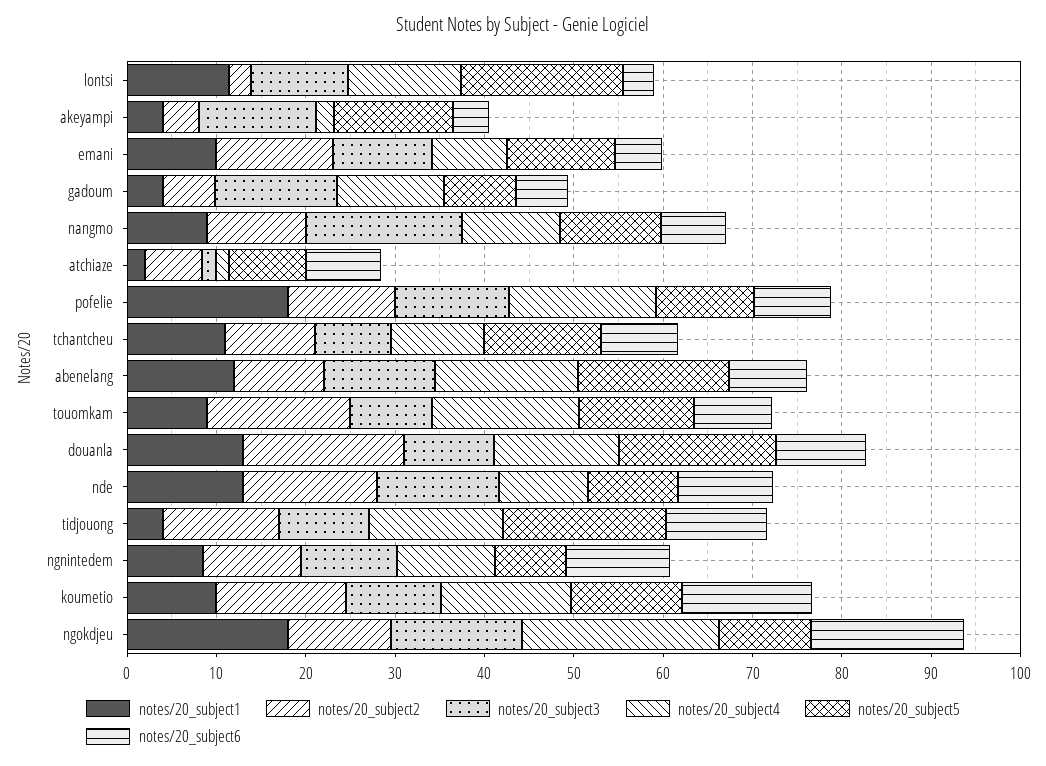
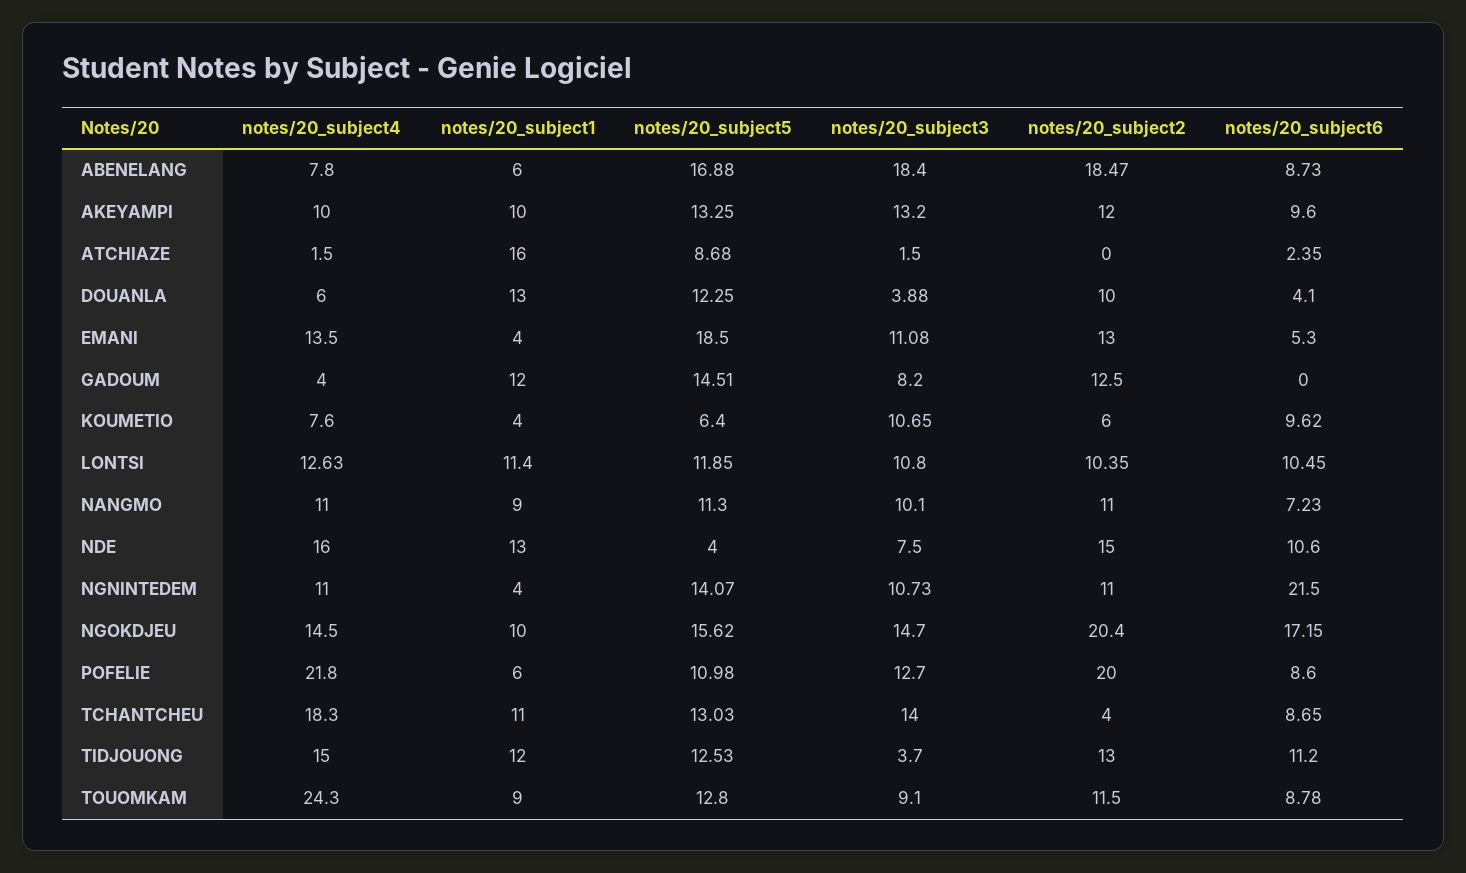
  {
    "notes/20_subject1": {
      "lontsi": 11.4,
-     "akeyampi": 4,
+     "akeyampi": 10,
-     "emani": 10,
+     "emani": 4,
-     "gadoum": 4,
+     "gadoum": 12,
      "nangmo": 9,
-     "atchiaze": 2,
+     "atchiaze": 16,
-     "pofelie": 18,
+     "pofelie": 6,
      "tchantcheu": 11,
-     "abenelang": 12,
+     "abenelang": 6,
      "touomkam": 9,
      "douanla": 13,
      "nde": 13,
-     "tidjouong": 4,
+     "tidjouong": 12,
-     "ngnintedem": 8,
+     "ngnintedem": 4,
-     "koumetio": 10,
+     "koumetio": 4,
-     "ngokdjeu": 18
+     "ngokdjeu": 10
    },
    "notes/20_subject2": {
-     "lontsi": 2,
+     "lontsi": 10.35,
-     "akeyampi": 4,
+     "akeyampi": 12,
      "emani": 13,
-     "gadoum": 6,
+     "gadoum": 12.5,
      "nangmo": 11,
-     "atchiaze": 6,
+     "atchiaze": 0,
-     "pofelie": 12,
+     "pofelie": 20,
-     "tchantcheu": 10,
+     "tchantcheu": 4,
-     "abenelang": 10,
+     "abenelang": 18.47,
-     "touomkam": 16,
+     "touomkam": 11.5,
-     "douanla": 18,
+     "douanla": 10,
      "nde": 15,
      "tidjouong": 13,
      "ngnintedem": 11,
-     "koumetio": 14,
+     "koumetio": 6,
-     "ngokdjeu": 12
+     "ngokdjeu": 20.4
    },
    "notes/20_subject3": {
      "lontsi": 10.8,
      "akeyampi": 13.2,
      "emani": 11.08,
-     "gadoum": 14,
+     "gadoum": 8.2,
-     "nangmo": 18,
+     "nangmo": 10.1,
      "atchiaze": 1.5,
      "pofelie": 12.7,
-     "tchantcheu": 8,
+     "tchantcheu": 14,
-     "abenelang": 12,
+     "abenelang": 18.4,
      "touomkam": 9.1,
-     "douanla": 10,
+     "douanla": 3.88,
-     "nde": 14,
+     "nde": 7.5,
-     "tidjouong": 10,
+     "tidjouong": 3.7,
      "ngnintedem": 10.73,
      "koumetio": 10.65,
      "ngokdjeu": 14.7
    },
    "notes/20_subject4": {
      "lontsi": 12.63,
-     "akeyampi": 2,
+     "akeyampi": 10,
-     "emani": 8,
+     "emani": 13.5,
-     "gadoum": 12,
+     "gadoum": 4,
      "nangmo": 11,
      "atchiaze": 1.5,
-     "pofelie": 16,
+     "pofelie": 21.8,
-     "tchantcheu": 10,
+     "tchantcheu": 18.3,
-     "abenelang": 16,
+     "abenelang": 7.8,
-     "touomkam": 16,
+     "touomkam": 24.3,
-     "douanla": 14,
+     "douanla": 6,
-     "nde": 10,
+     "nde": 16,
      "tidjouong": 15,
      "ngnintedem": 11,
-     "koumetio": 14,
+     "koumetio": 7.6,
-     "ngokdjeu": 22
+     "ngokdjeu": 14.5
    },
    "notes/20_subject5": {
-     "lontsi": 18,
+     "lontsi": 11.85,
      "akeyampi": 13.25,
-     "emani": 12,
+     "emani": 18.5,
-     "gadoum": 8,
+     "gadoum": 14.51,
      "nangmo": 11.3,
      "atchiaze": 8.68,
      "pofelie": 10.98,
      "tchantcheu": 13.03,
      "abenelang": 16.88,
      "touomkam": 12.8,
-     "douanla": 18,
+     "douanla": 12.25,
-     "nde": 10,
+     "nde": 4,
-     "tidjouong": 18,
+     "tidjouong": 12.53,
-     "ngnintedem": 8,
+     "ngnintedem": 14.07,
-     "koumetio": 12,
+     "koumetio": 6.4,
-     "ngokdjeu": 10
+     "ngokdjeu": 15.62
    },
    "notes/20_subject6": {
-     "lontsi": 4,
+     "lontsi": 10.45,
-     "akeyampi": 4,
+     "akeyampi": 9.6,
      "emani": 5.3,
-     "gadoum": 6,
+     "gadoum": 0,
      "nangmo": 7.23,
-     "atchiaze": 8,
+     "atchiaze": 2.35,
      "pofelie": 8.6,
      "tchantcheu": 8.65,
      "abenelang": 8.73,
      "touomkam": 8.78,
-     "douanla": 10,
+     "douanla": 4.1,
      "nde": 10.6,
      "tidjouong": 11.2,
-     "ngnintedem": 12,
+     "ngnintedem": 21.5,
-     "koumetio": 14,
+     "koumetio": 9.62,
      "ngokdjeu": 17.15
    }
  }

